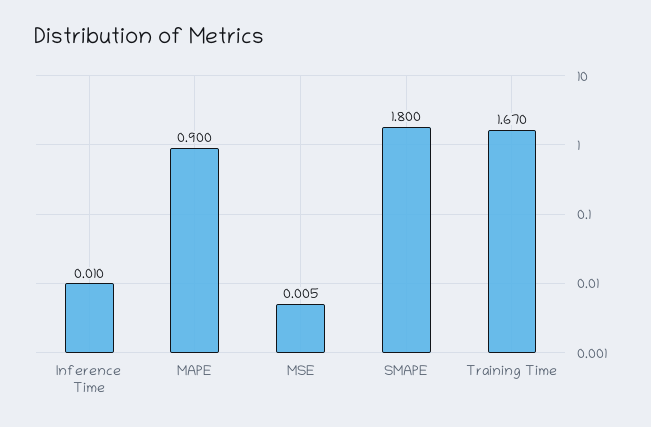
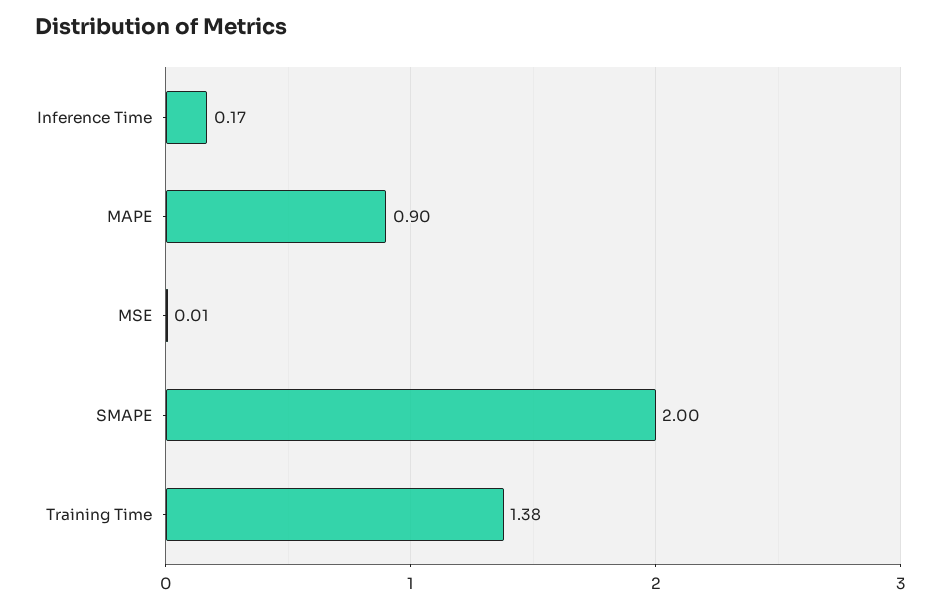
  {
-   "Inference Time": 0.01,
+   "Inference Time": 0.17,
    "MAPE": 0.9,
    "MSE": 0.005,
-   "SMAPE": 1.8,
+   "SMAPE": 2,
-   "Training Time": 1.67
+   "Training Time": 1.38
  }

